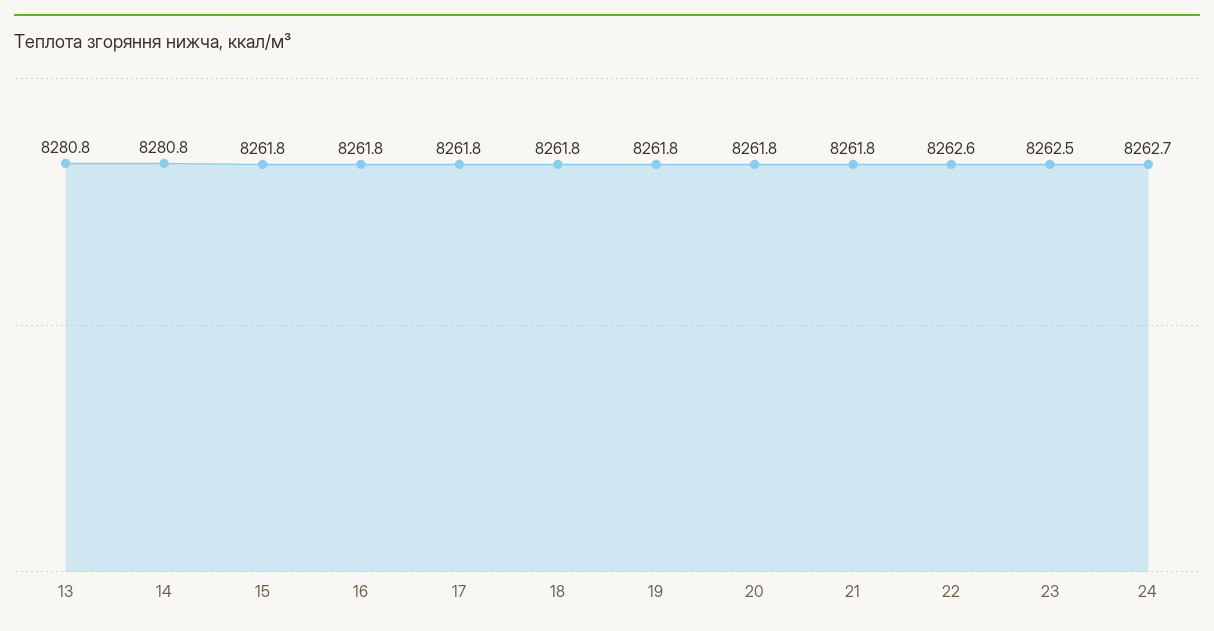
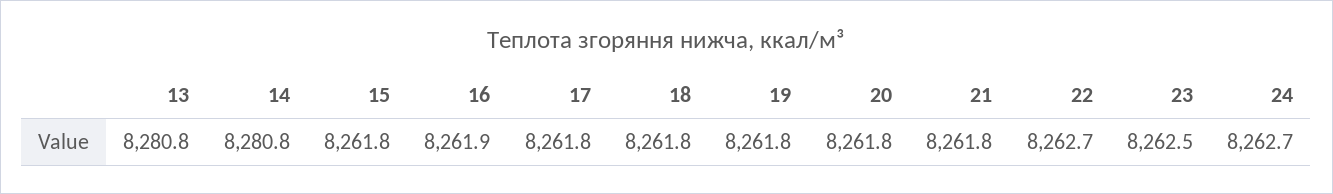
  {
    "13": 8280.8,
    "14": 8280.8,
    "15": 8261.8,
-   "16": 8261.8,
+   "16": 8261.9,
    "17": 8261.8,
    "18": 8261.8,
    "19": 8261.8,
    "20": 8261.8,
    "21": 8261.8,
-   "22": 8262.6,
+   "22": 8262.7,
    "23": 8262.5,
    "24": 8262.7
  }

